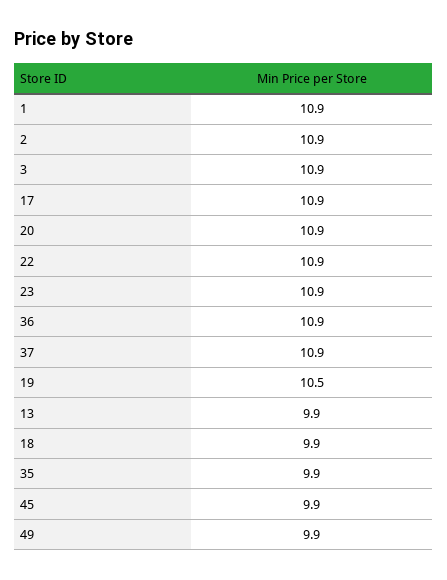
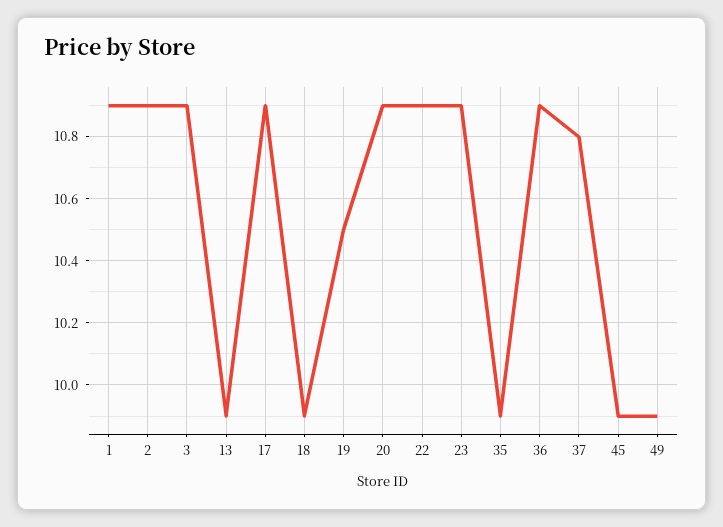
  {
    "1": 10.9,
    "2": 10.9,
    "3": 10.9,
    "17": 10.9,
    "20": 10.9,
    "22": 10.9,
    "23": 10.9,
    "36": 10.9,
-   "37": 10.9,
+   "37": 10.8,
    "19": 10.5,
    "13": 9.9,
    "18": 9.9,
    "35": 9.9,
    "45": 9.9,
    "49": 9.9
  }

